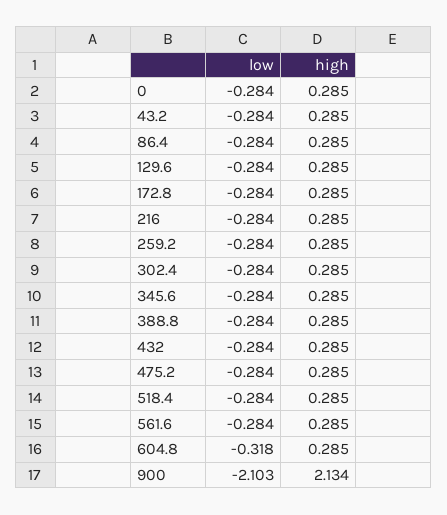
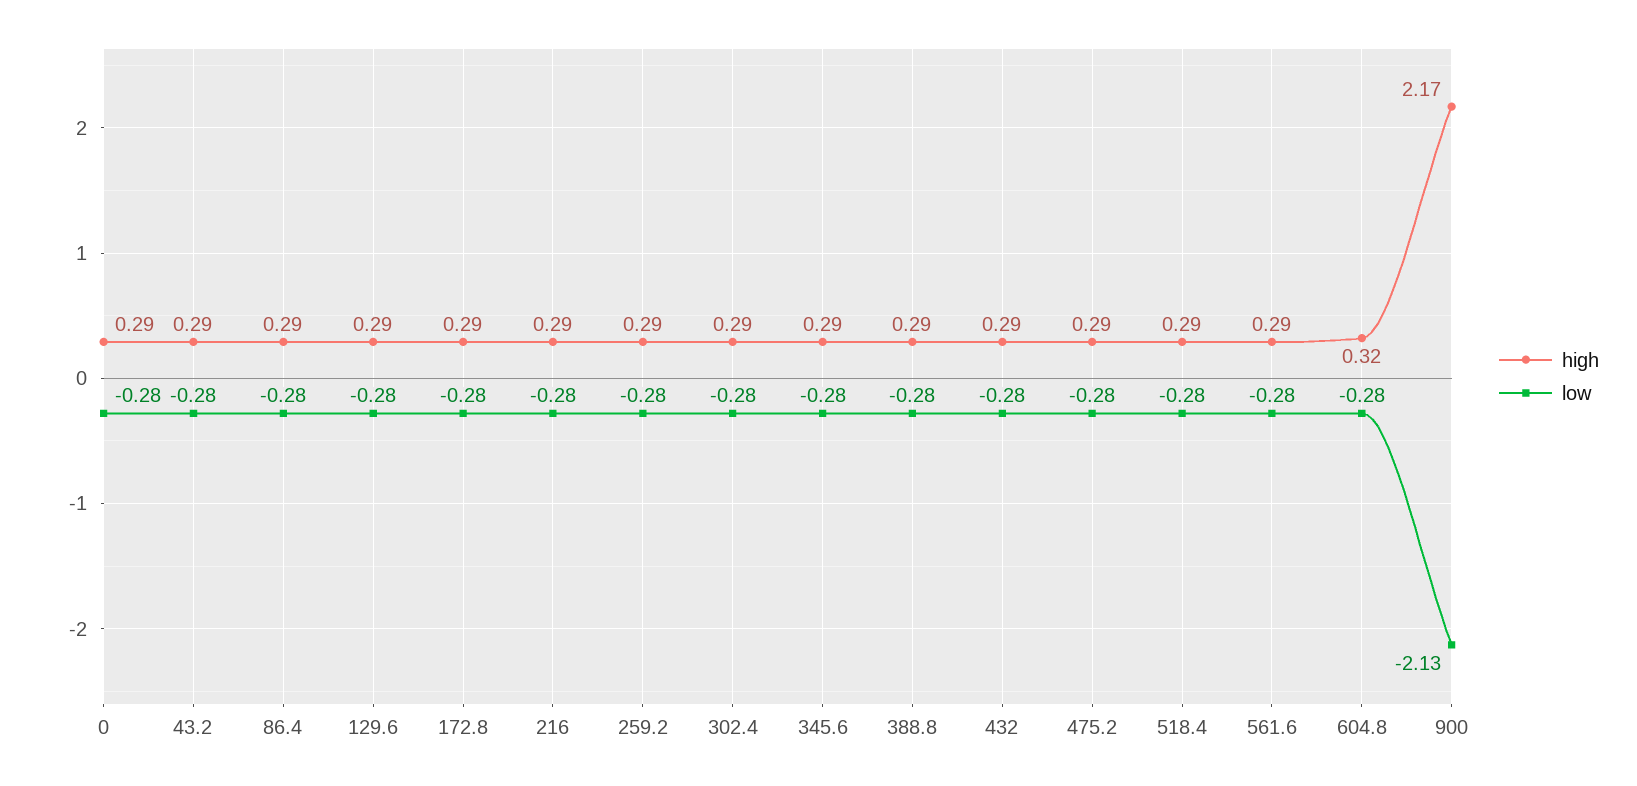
  {
    "low": {
      "0": -0.284,
      "43.2": -0.284,
      "86.4": -0.284,
      "129.6": -0.284,
      "172.8": -0.284,
      "216": -0.284,
      "259.2": -0.284,
      "302.4": -0.284,
      "345.6": -0.284,
      "388.8": -0.284,
      "432": -0.284,
      "475.2": -0.284,
      "518.4": -0.284,
      "561.6": -0.284,
-     "604.8": -0.318,
+     "604.8": -0.28,
-     "900": -2.103
+     "900": -2.13
    },
    "high": {
      "0": 0.285,
      "43.2": 0.285,
      "86.4": 0.285,
      "129.6": 0.285,
      "172.8": 0.285,
      "216": 0.285,
      "259.2": 0.285,
      "302.4": 0.285,
      "345.6": 0.285,
      "388.8": 0.285,
      "432": 0.285,
      "475.2": 0.285,
      "518.4": 0.285,
      "561.6": 0.285,
-     "604.8": 0.285,
+     "604.8": 0.32,
-     "900": 2.134
+     "900": 2.17
    }
  }

